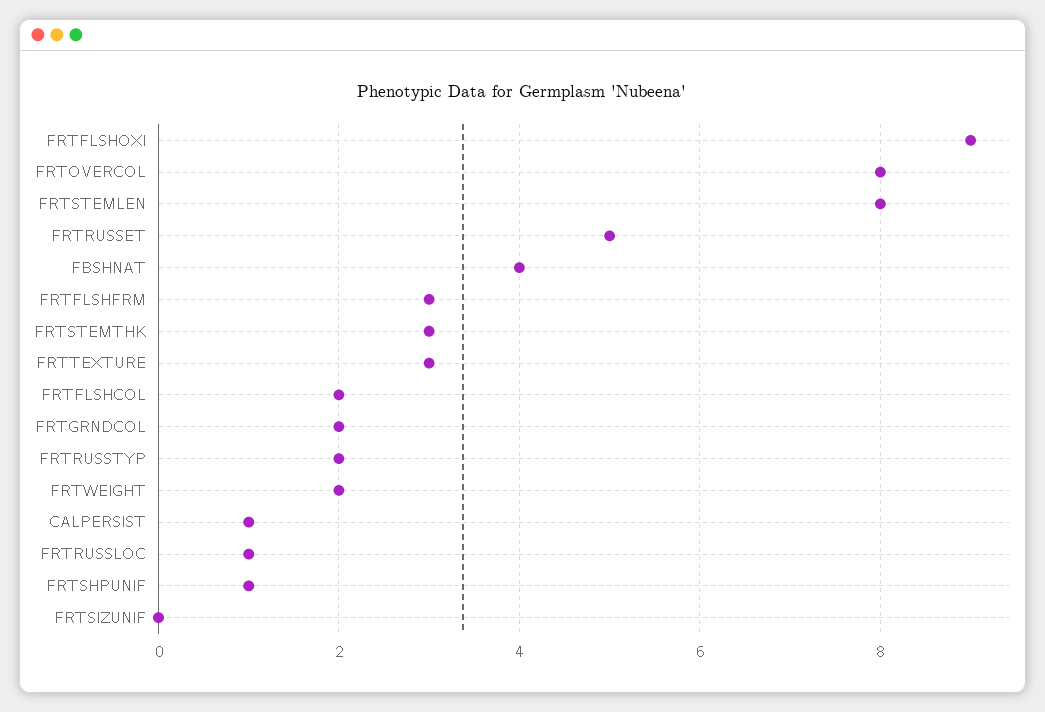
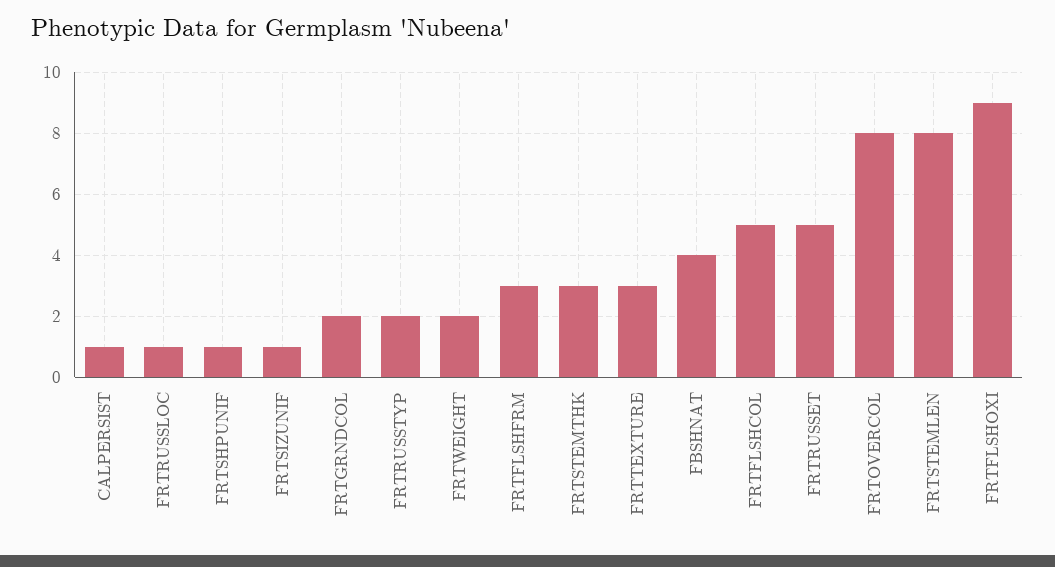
  {
    "FRTFLSHOXI": 9,
    "FRTOVERCOL": 8,
    "FRTSTEMLEN": 8,
    "FRTRUSSET": 5,
    "FBSHNAT": 4,
    "FRTFLSHFRM": 3,
    "FRTSTEMTHK": 3,
    "FRTTEXTURE": 3,
-   "FRTFLSHCOL": 2,
+   "FRTFLSHCOL": 5,
    "FRTGRNDCOL": 2,
    "FRTRUSSTYP": 2,
    "FRTWEIGHT": 2,
    "CALPERSIST": 1,
    "FRTRUSSLOC": 1,
    "FRTSHPUNIF": 1,
-   "FRTSIZUNIF": 0
+   "FRTSIZUNIF": 1
  }

